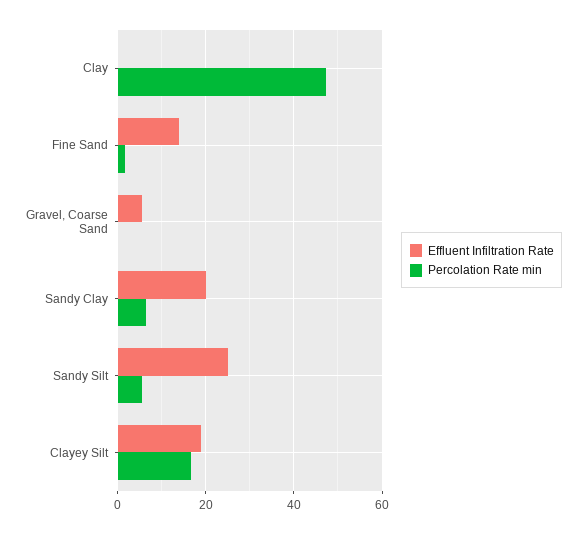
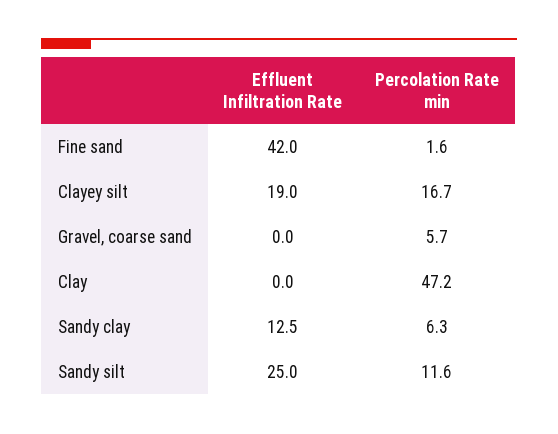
  {
    "Effluent Infiltration Rate": {
      "Clay": 0,
-     "Fine Sand": 14,
+     "Fine Sand": 42,
-     "Gravel, Coarse Sand": 6,
+     "Gravel, Coarse Sand": 0,
-     "Sandy Clay": 20,
+     "Sandy Clay": 12.5,
      "Sandy Silt": 25,
      "Clayey Silt": 19
    },
    "Percolation Rate min": {
      "Clay": 47.2,
      "Fine Sand": 1.6,
-     "Gravel, Coarse Sand": 0,
+     "Gravel, Coarse Sand": 5.7,
      "Sandy Clay": 6.3,
-     "Sandy Silt": 6,
+     "Sandy Silt": 11.6,
      "Clayey Silt": 16.7
    }
  }

